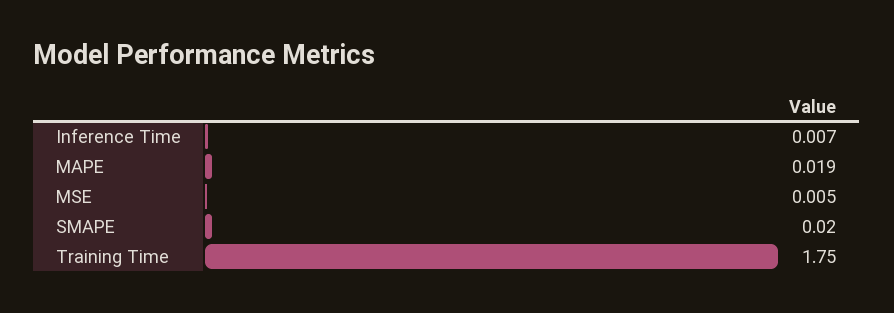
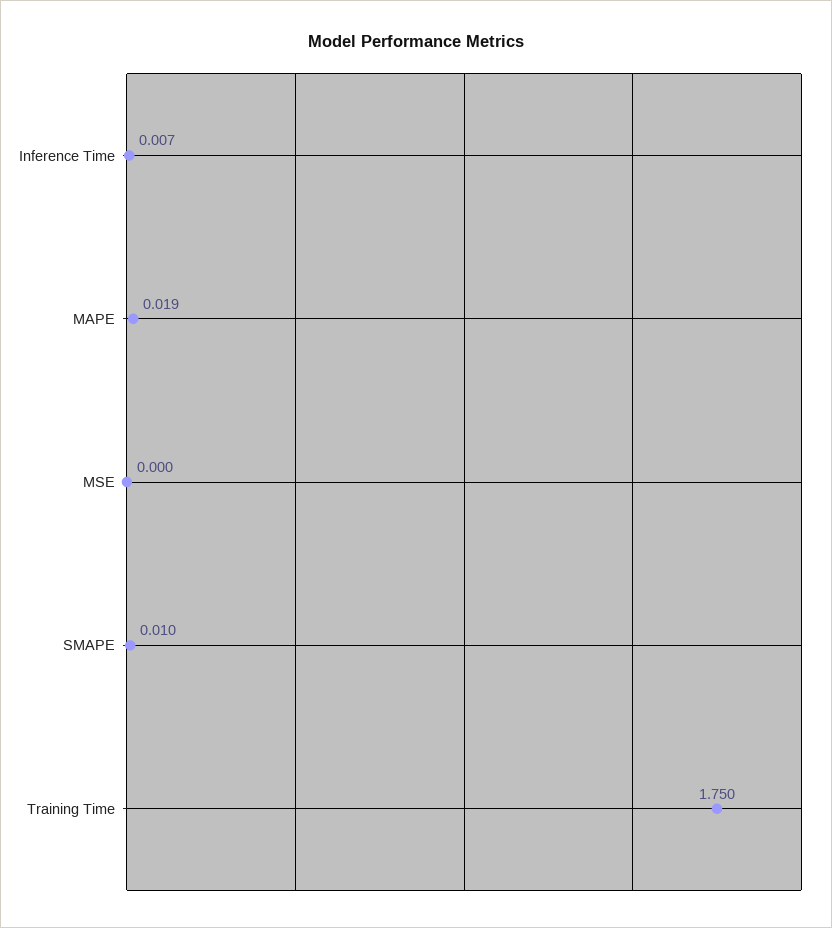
  {
    "Inference Time": 0.007,
    "MAPE": 0.019,
-   "MSE": 0.005,
+   "MSE": 0,
-   "SMAPE": 0.02,
+   "SMAPE": 0.01,
    "Training Time": 1.75
  }

